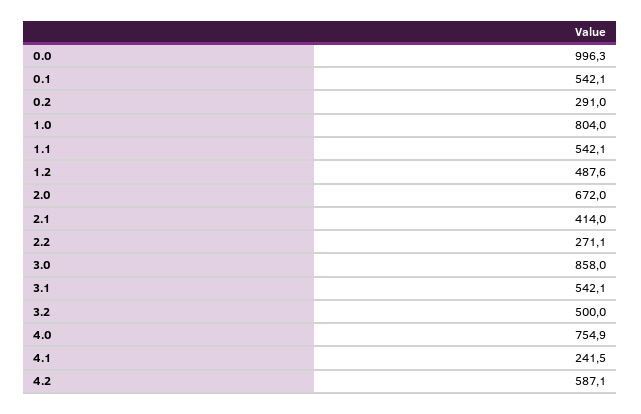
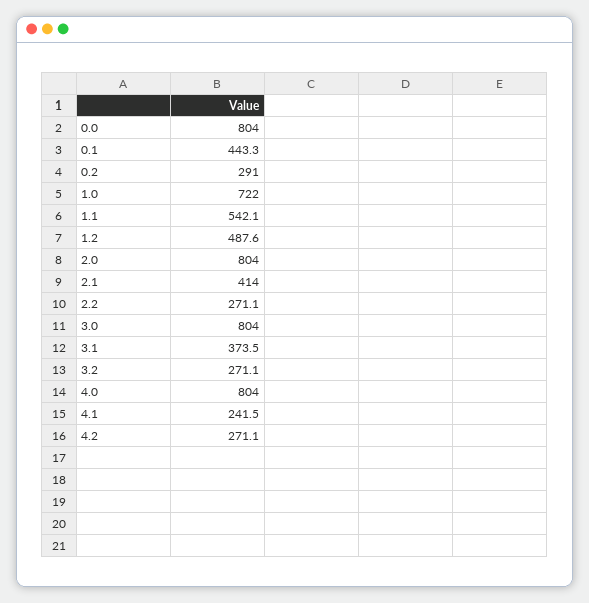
  {
-   "0.0": 996.3,
+   "0.0": 804,
-   "0.1": 542.1,
+   "0.1": 443.3,
    "0.2": 291,
-   "1.0": 804,
+   "1.0": 722,
    "1.1": 542.1,
    "1.2": 487.6,
-   "2.0": 672,
+   "2.0": 804,
    "2.1": 414,
    "2.2": 271.1,
-   "3.0": 858,
+   "3.0": 804,
-   "3.1": 542.1,
+   "3.1": 373.5,
-   "3.2": 500,
+   "3.2": 271.1,
-   "4.0": 754.9,
+   "4.0": 804,
    "4.1": 241.5,
-   "4.2": 587.1
+   "4.2": 271.1
  }

